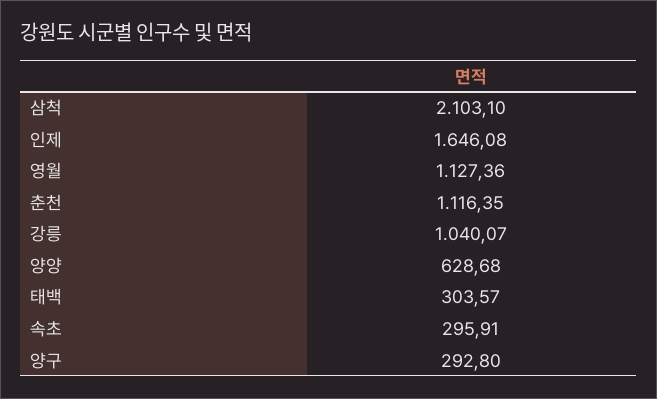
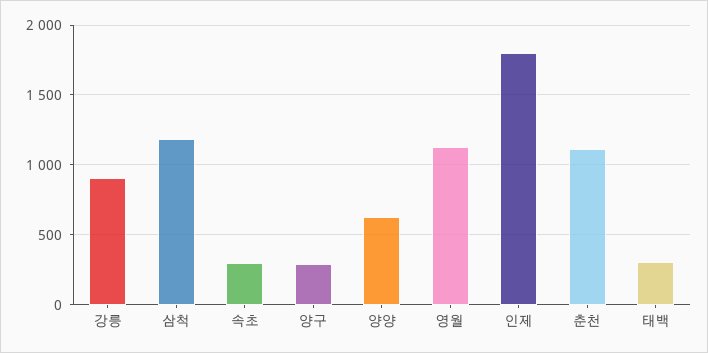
  {
-   "삼척": 2103.1,
+   "삼척": 1200,
-   "인제": 1646.08,
+   "인제": 1800,
    "영월": 1127.36,
    "춘천": 1116.35,
-   "강릉": 1040.07,
+   "강릉": 900,
    "양양": 628.68,
    "태백": 303.57,
    "속초": 295.91,
    "양구": 292.8
  }

